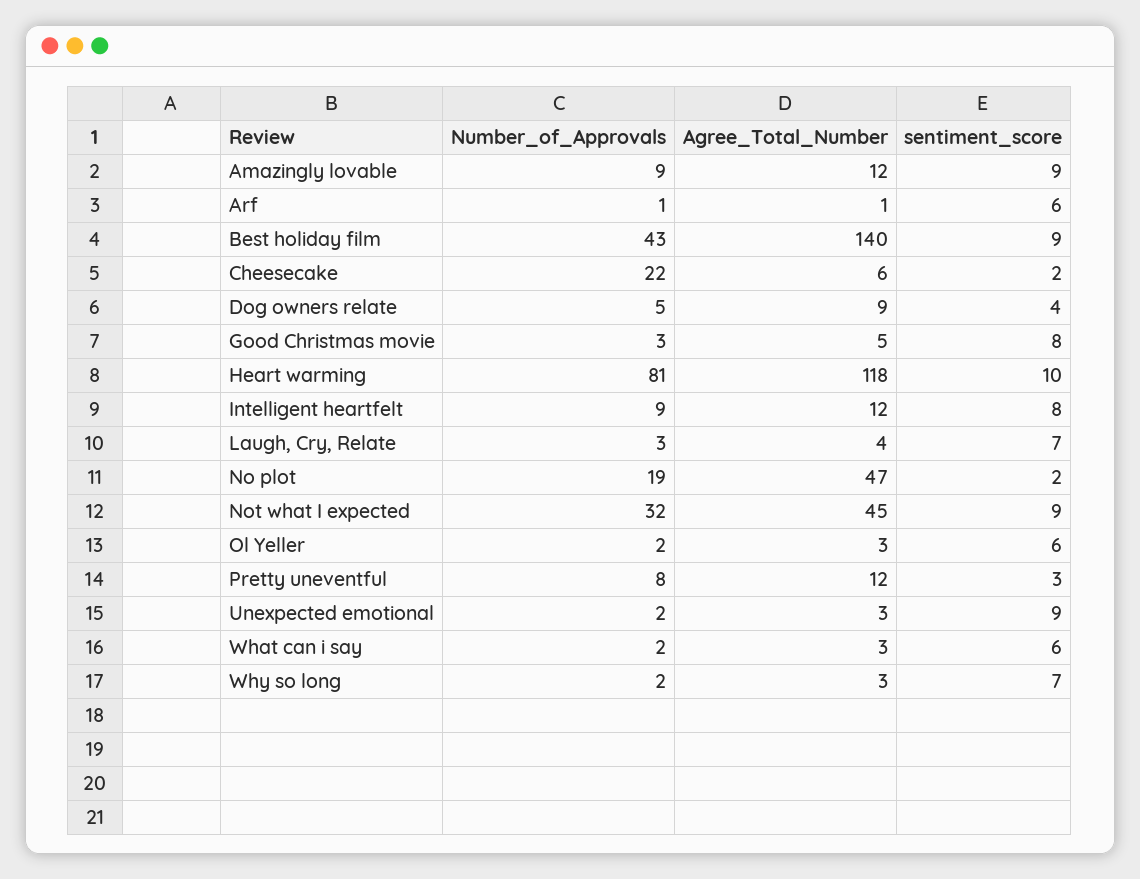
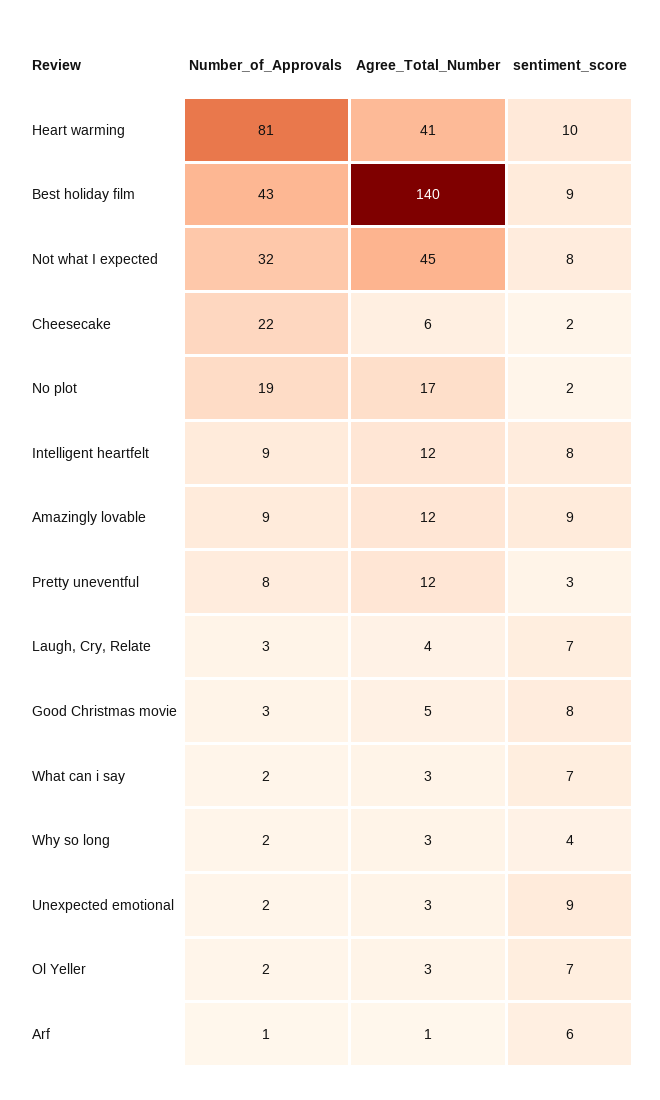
  {
    "Number_of_Approvals": {
      "Amazingly lovable": 9,
      "Arf": 1,
      "Best holiday film": 43,
      "Cheesecake": 22,
-     "Dog owners relate": 5,
      "Good Christmas movie": 3,
      "Heart warming": 81,
      "Intelligent heartfelt": 9,
      "Laugh, Cry, Relate": 3,
      "No plot": 19,
      "Not what I expected": 32,
      "Ol Yeller": 2,
      "Pretty uneventful": 8,
      "Unexpected emotional": 2,
      "What can i say": 2,
      "Why so long": 2
    },
    "Agree_Total_Number": {
      "Amazingly lovable": 12,
      "Arf": 1,
      "Best holiday film": 140,
      "Cheesecake": 6,
-     "Dog owners relate": 9,
      "Good Christmas movie": 5,
-     "Heart warming": 118,
+     "Heart warming": 41,
      "Intelligent heartfelt": 12,
      "Laugh, Cry, Relate": 4,
-     "No plot": 47,
+     "No plot": 17,
      "Not what I expected": 45,
      "Ol Yeller": 3,
      "Pretty uneventful": 12,
      "Unexpected emotional": 3,
      "What can i say": 3,
      "Why so long": 3
    },
    "sentiment_score": {
      "Amazingly lovable": 9,
      "Arf": 6,
      "Best holiday film": 9,
      "Cheesecake": 2,
-     "Dog owners relate": 4,
      "Good Christmas movie": 8,
      "Heart warming": 10,
      "Intelligent heartfelt": 8,
      "Laugh, Cry, Relate": 7,
      "No plot": 2,
-     "Not what I expected": 9,
+     "Not what I expected": 8,
-     "Ol Yeller": 6,
+     "Ol Yeller": 7,
      "Pretty uneventful": 3,
      "Unexpected emotional": 9,
-     "What can i say": 6,
+     "What can i say": 7,
-     "Why so long": 7
+     "Why so long": 4
    }
  }

